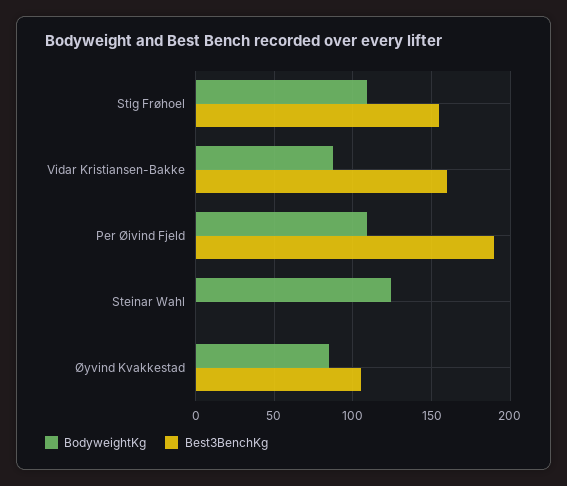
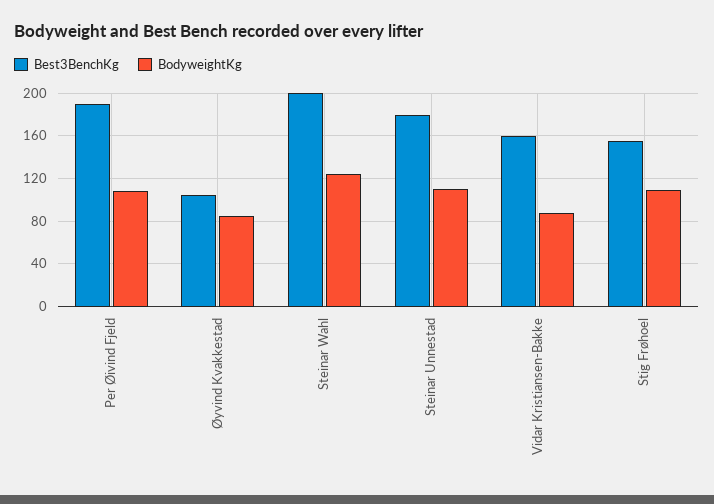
  {
    "BodyweightKg": {
      "Stig Frøhoel": 110,
      "Vidar Kristiansen-Bakke": 85,
      "Per Øivind Fjeld": 110,
      "Steinar Wahl": 125,
-     "Øyvind Kvakkestad": 85
+     "Øyvind Kvakkestad": 85,
+     "Steinar Unnestad": 110
    },
    "Best3BenchKg": {
      "Stig Frøhoel": 155,
      "Vidar Kristiansen-Bakke": 160,
      "Per Øivind Fjeld": 190,
-     "Steinar Wahl": 0,
+     "Steinar Wahl": 200,
-     "Øyvind Kvakkestad": 105
+     "Øyvind Kvakkestad": 105,
+     "Steinar Unnestad": 180
    }
  }

